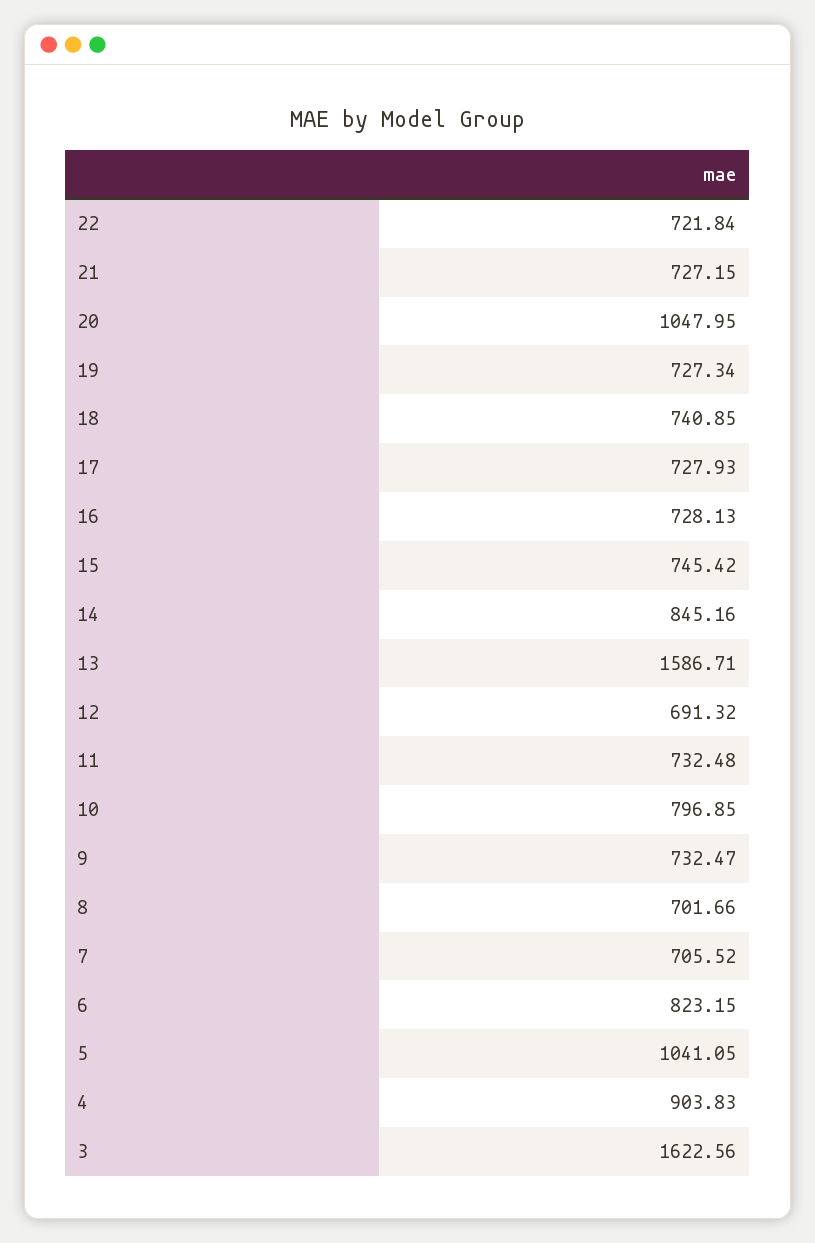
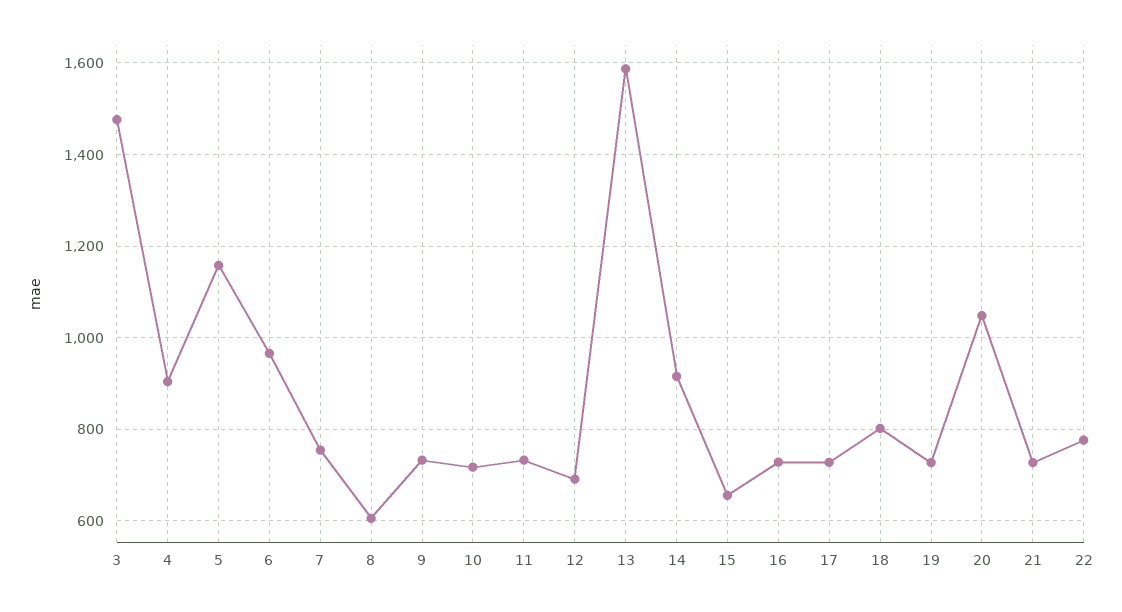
  {
-   "22": 721.84,
+   "22": 780,
    "21": 727.15,
    "20": 1047.95,
    "19": 727.34,
-   "18": 740.85,
+   "18": 800,
    "17": 727.93,
    "16": 728.13,
-   "15": 745.42,
+   "15": 660,
-   "14": 845.16,
+   "14": 920,
    "13": 1586.71,
    "12": 691.32,
    "11": 732.48,
-   "10": 796.85,
+   "10": 720,
    "9": 732.47,
-   "8": 701.66,
+   "8": 600,
-   "7": 705.52,
+   "7": 760,
-   "6": 823.15,
+   "6": 960,
-   "5": 1041.05,
+   "5": 1160,
    "4": 903.83,
-   "3": 1622.56
+   "3": 1480
  }

